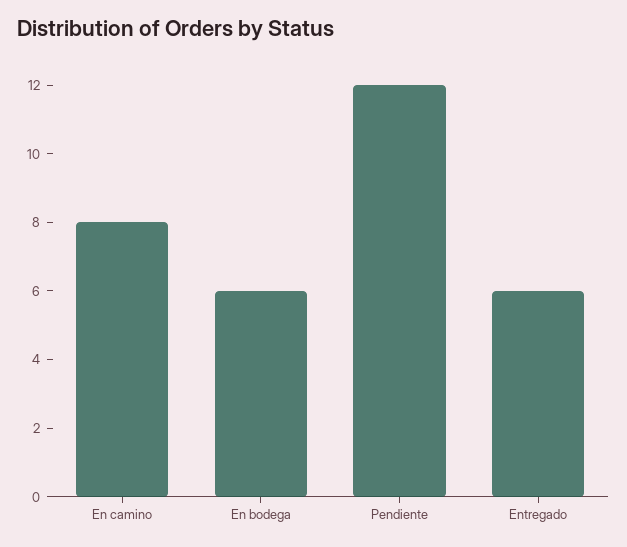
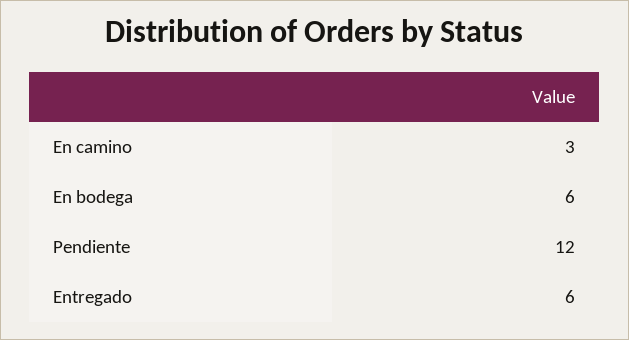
  {
-   "En camino": 8,
+   "En camino": 3,
    "En bodega": 6,
    "Pendiente": 12,
    "Entregado": 6
  }

